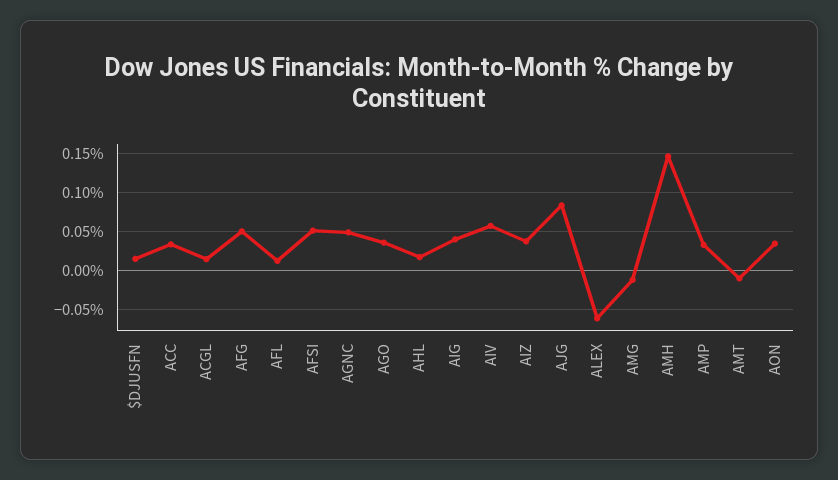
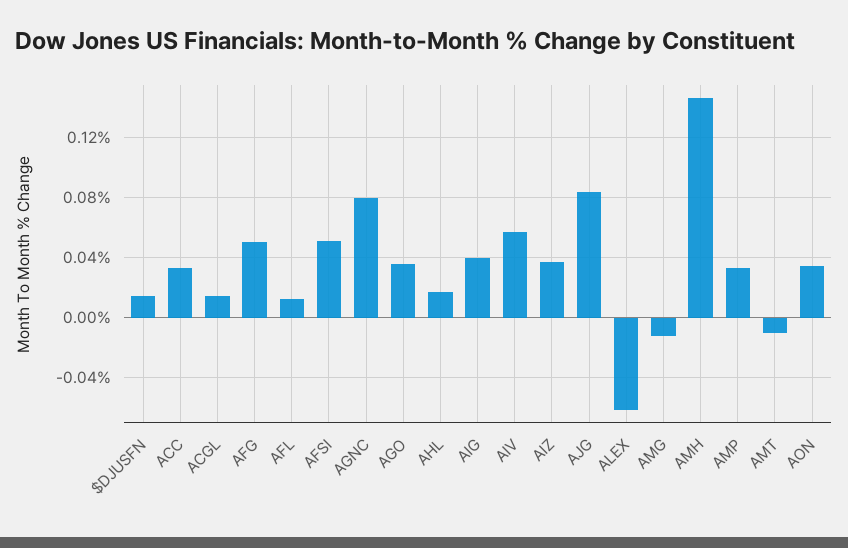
  {
    "$DJUSFN": 0.015,
    "ACC": 0.035,
    "ACGL": 0.015,
    "AFG": 0.05,
    "AFL": 0.01,
    "AFSI": 0.05,
-   "AGNC": 0.05,
+   "AGNC": 0.08,
    "AGO": 0.035,
    "AHL": 0.015,
    "AIG": 0.04,
    "AIV": 0.055,
    "AIZ": 0.035,
    "AJG": 0.085,
    "ALEX": -0.06,
    "AMG": -0.01,
    "AMH": 0.145,
    "AMP": 0.035,
    "AMT": -0.01,
    "AON": 0.035
  }

